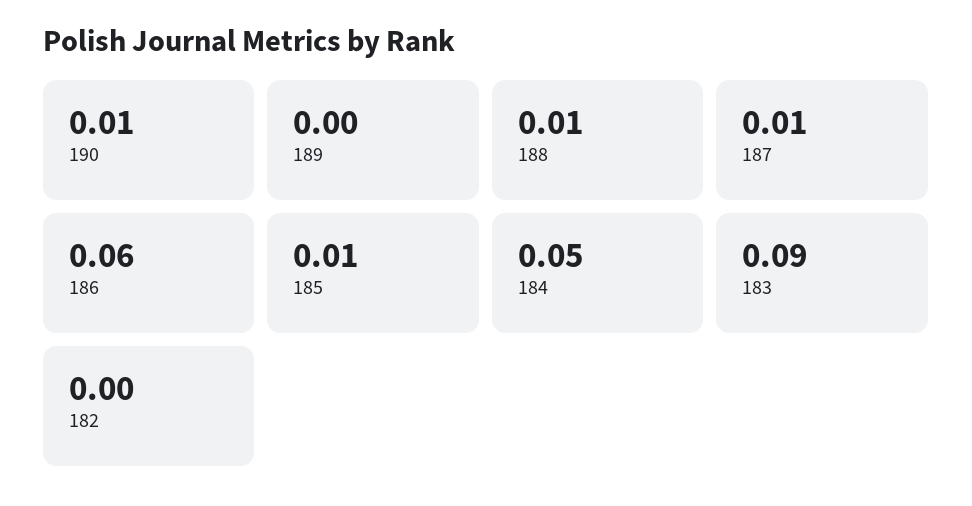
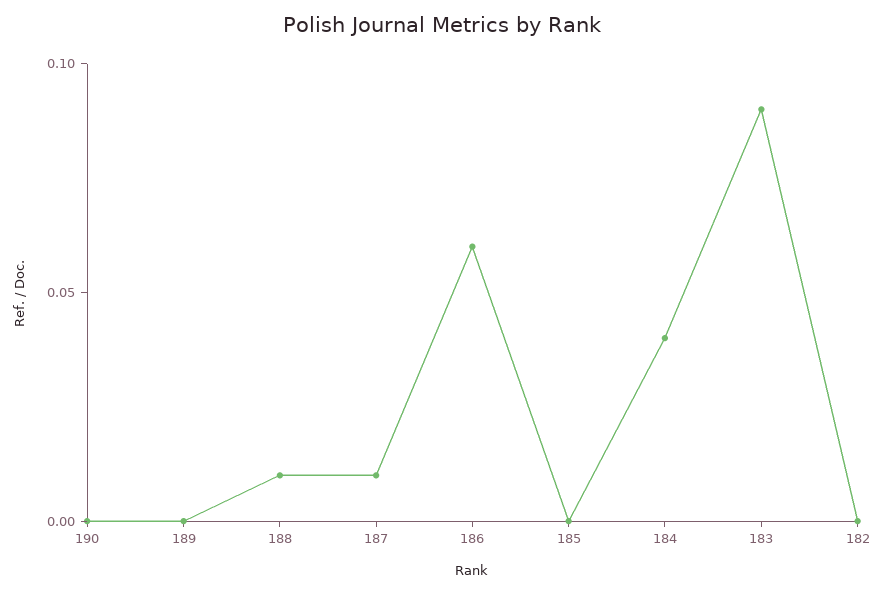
  {
-   "190": 0.01,
+   "190": 0,
    "189": 0,
    "188": 0.01,
    "187": 0.01,
    "186": 0.06,
-   "185": 0.01,
+   "185": 0,
-   "184": 0.05,
+   "184": 0.04,
    "183": 0.09,
    "182": 0
  }

